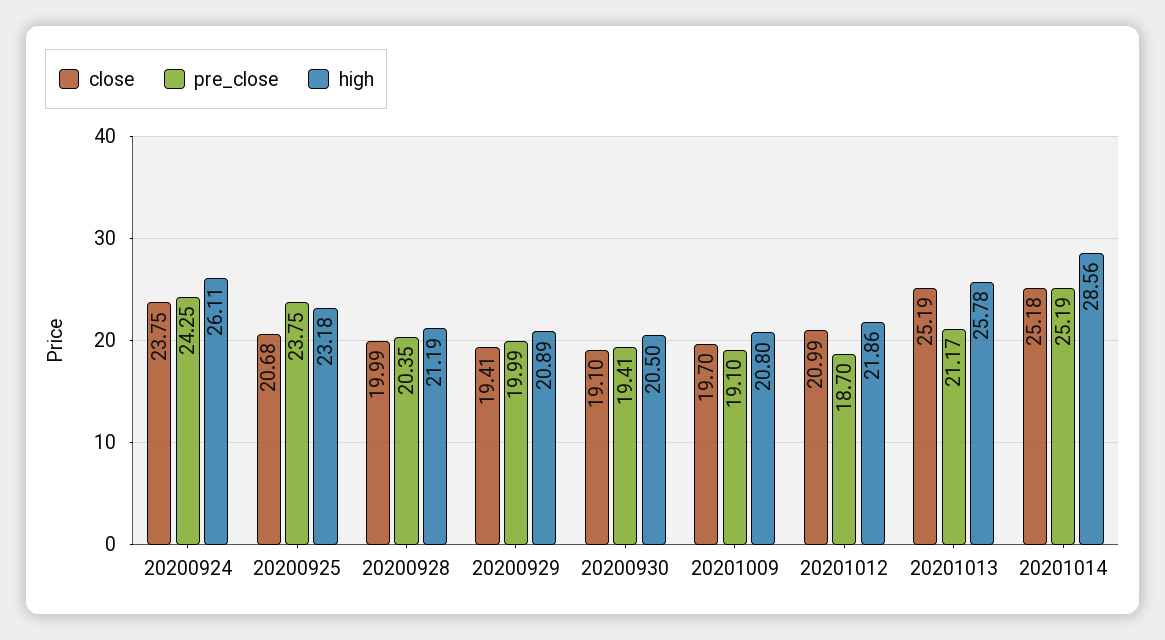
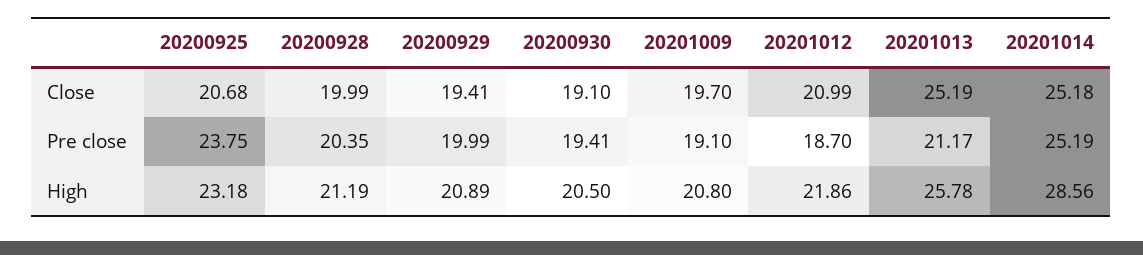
  {
    "close": {
-     "20200924": 23.75,
      "20200925": 20.68,
      "20200928": 19.99,
      "20200929": 19.41,
      "20200930": 19.1,
      "20201009": 19.7,
      "20201012": 20.99,
      "20201013": 25.19,
      "20201014": 25.18
    },
    "pre_close": {
-     "20200924": 24.25,
      "20200925": 23.75,
      "20200928": 20.35,
      "20200929": 19.99,
      "20200930": 19.41,
      "20201009": 19.1,
      "20201012": 18.7,
      "20201013": 21.17,
      "20201014": 25.19
    },
    "high": {
-     "20200924": 26.11,
      "20200925": 23.18,
      "20200928": 21.19,
      "20200929": 20.89,
      "20200930": 20.5,
      "20201009": 20.8,
      "20201012": 21.86,
      "20201013": 25.78,
      "20201014": 28.56
    }
  }

